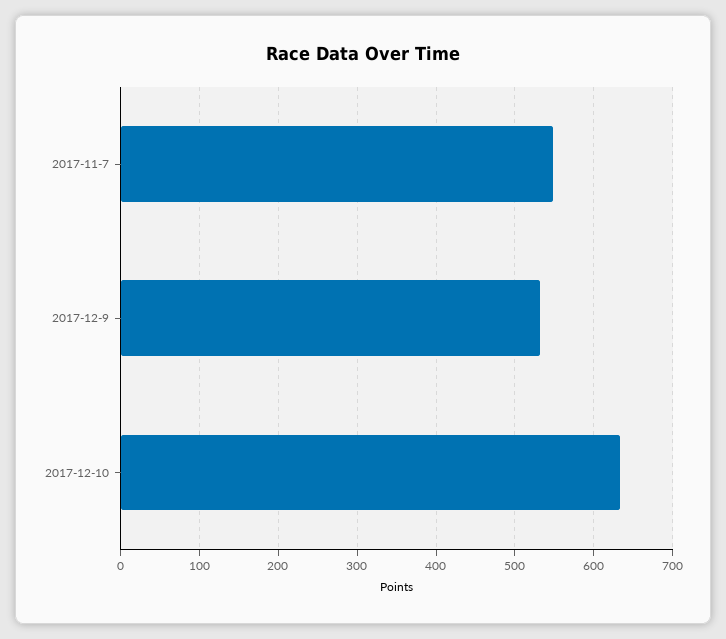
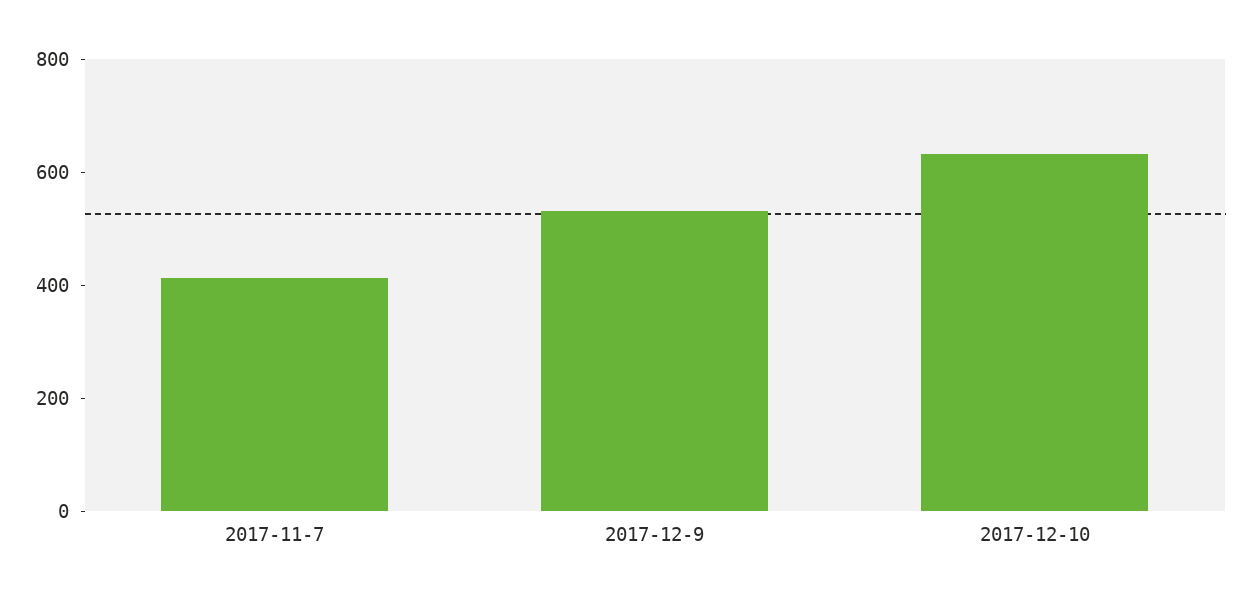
  {
-   "2017-11-7": 550,
+   "2017-11-7": 400,
    "2017-12-9": 530,
    "2017-12-10": 630
  }

